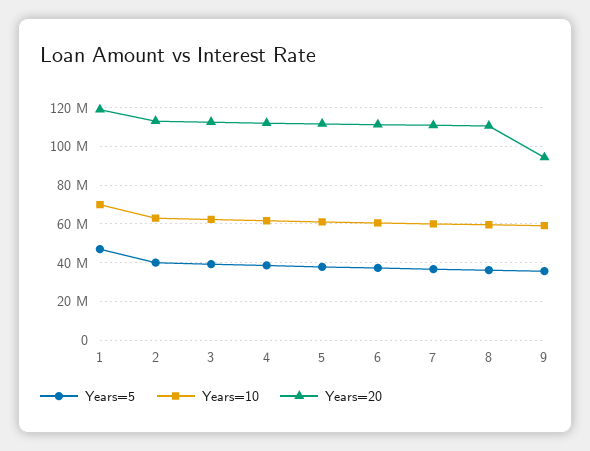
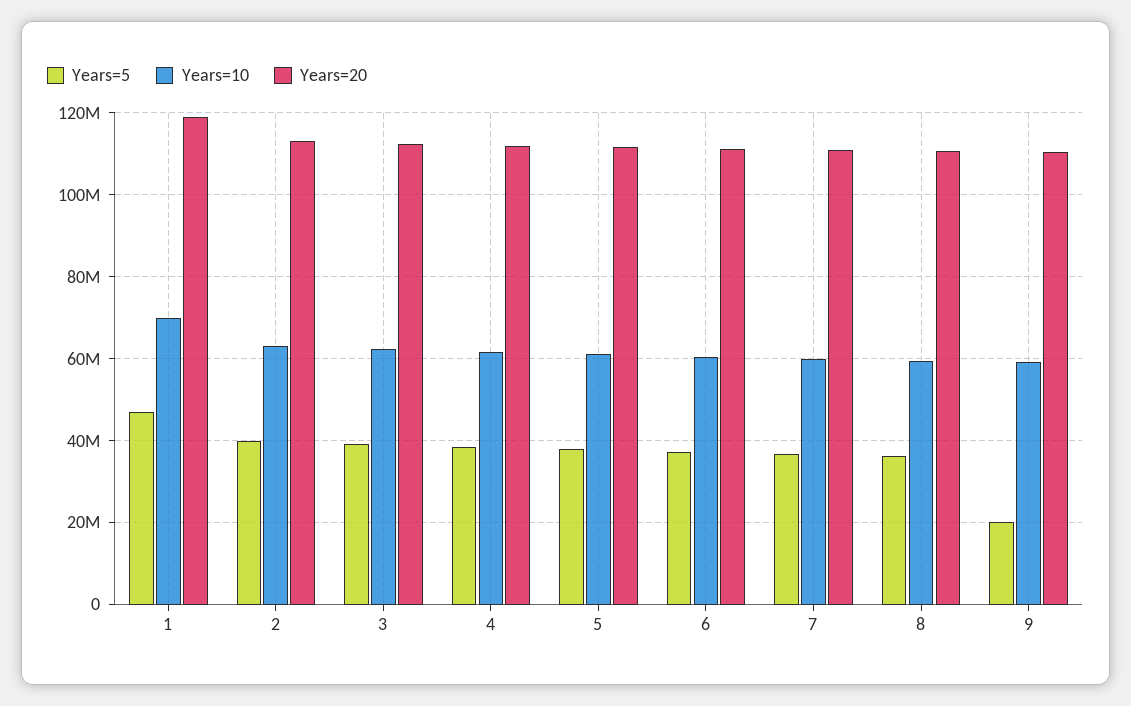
  {
    "Years=5": {
      "1": 48000000,
      "2": 40000000,
      "3": 40000000,
      "4": 38000000,
      "5": 38000000,
      "6": 38000000,
      "7": 36000000,
      "8": 36000000,
-     "9": 35000000
+     "9": 20000000
    },
    "Years=10": {
      "1": 70000000,
      "2": 64000000,
      "3": 62000000,
      "4": 62000000,
      "5": 62000000,
      "6": 60000000,
      "7": 60000000,
      "8": 60000000,
      "9": 60000000
    },
    "Years=20": {
      "1": 118000000,
      "2": 114000000,
      "3": 112000000,
      "4": 112000000,
      "5": 112000000,
      "6": 112000000,
      "7": 110000000,
      "8": 110000000,
-     "9": 95000000
+     "9": 110000000
    }
  }

